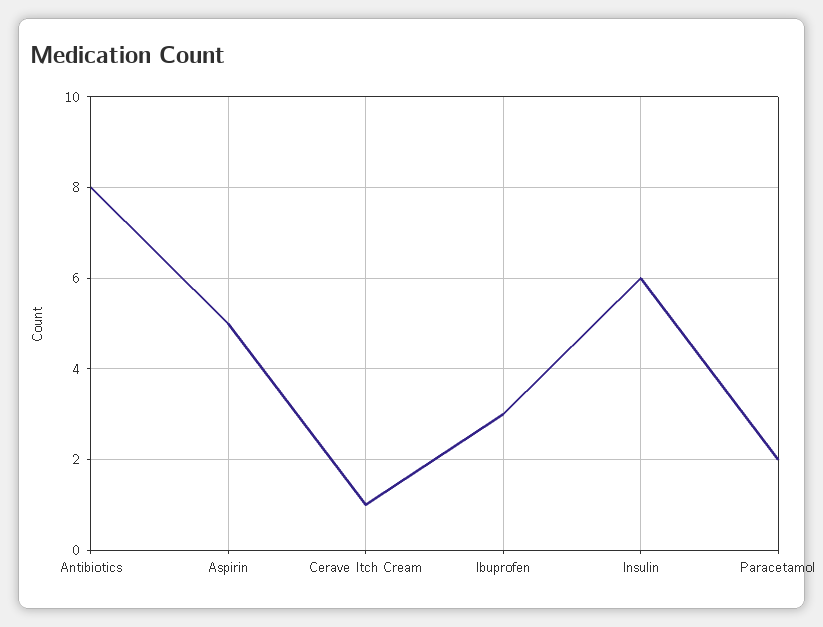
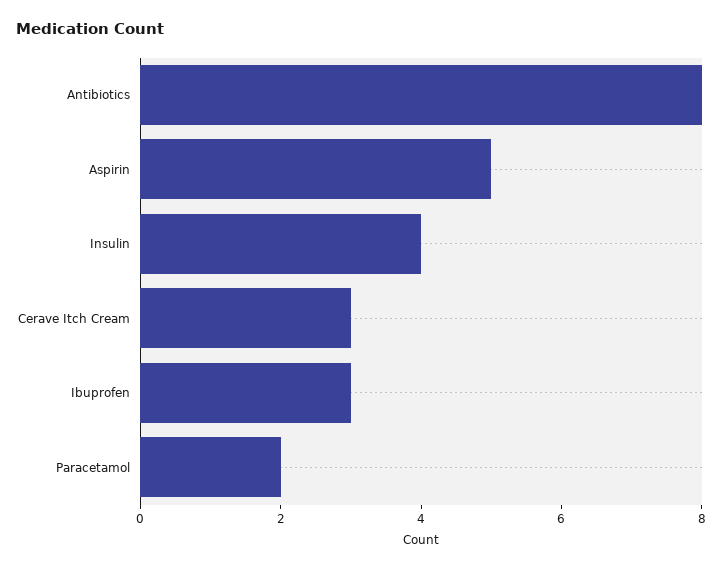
  {
    "Antibiotics": 8,
    "Aspirin": 5,
-   "Cerave Itch Cream": 1,
+   "Cerave Itch Cream": 3,
    "Ibuprofen": 3,
-   "Insulin": 6,
+   "Insulin": 4,
    "Paracetamol": 2
  }

